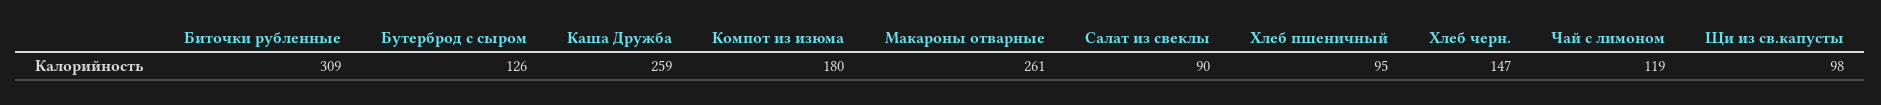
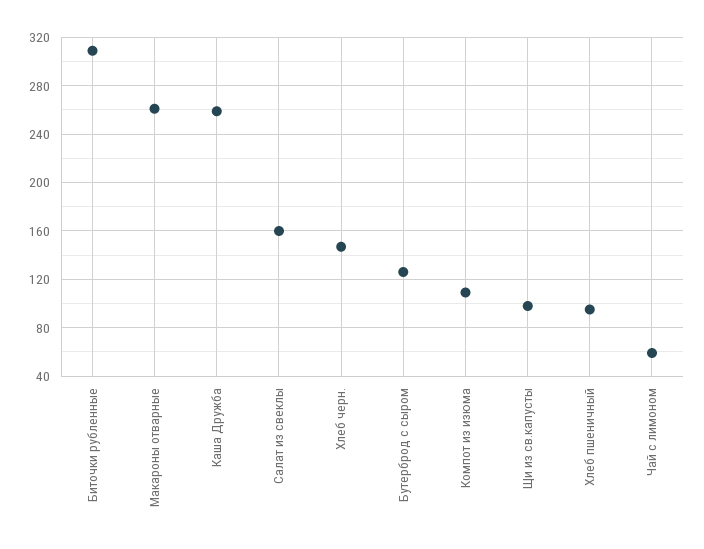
  {
    "Биточки рубленные": 309,
    "Бутерброд с сыром": 126,
    "Каша Дружба": 259,
-   "Компот из изюма": 180,
+   "Компот из изюма": 110,
    "Макароны отварные": 261,
-   "Салат из свеклы": 90,
+   "Салат из свеклы": 160,
    "Хлеб пшеничный": 95,
    "Хлеб черн.": 147,
-   "Чай с лимоном": 119,
+   "Чай с лимоном": 60,
    "Щи из св.капусты": 98
  }

